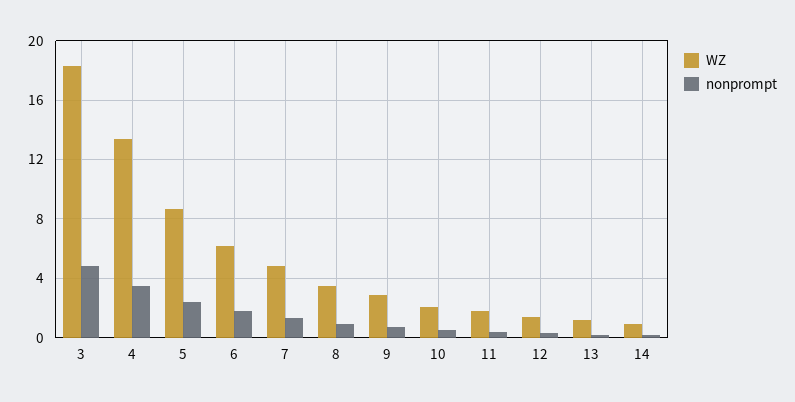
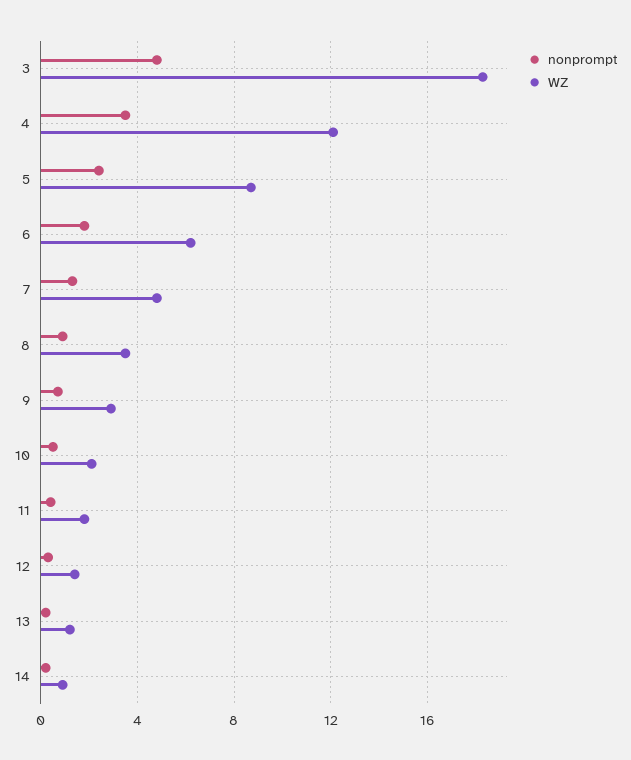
  {
    "WZ": {
      "3": 18.5,
-     "4": 13.5,
+     "4": 12,
      "5": 8.5,
      "6": 6,
      "7": 5,
      "8": 3.5,
      "9": 3,
      "10": 2,
      "11": 2,
      "12": 1.5,
      "13": 1,
      "14": 1
    },
    "nonprompt": {
      "3": 5,
      "4": 3.5,
      "5": 2.5,
      "6": 2,
      "7": 1.5,
      "8": 1,
      "9": 0.5,
      "10": 0.5,
      "11": 0.5,
      "12": 0.5,
      "13": 0,
      "14": 0
    }
  }

